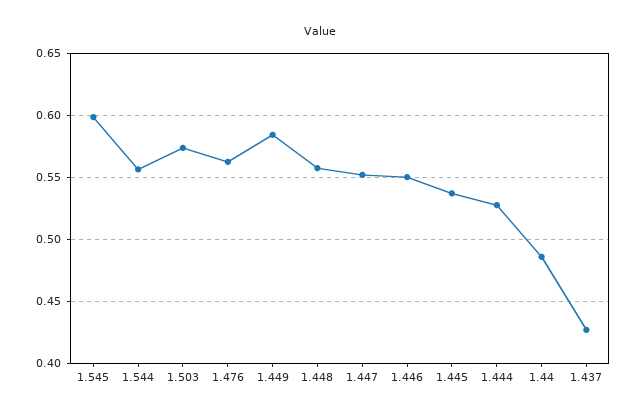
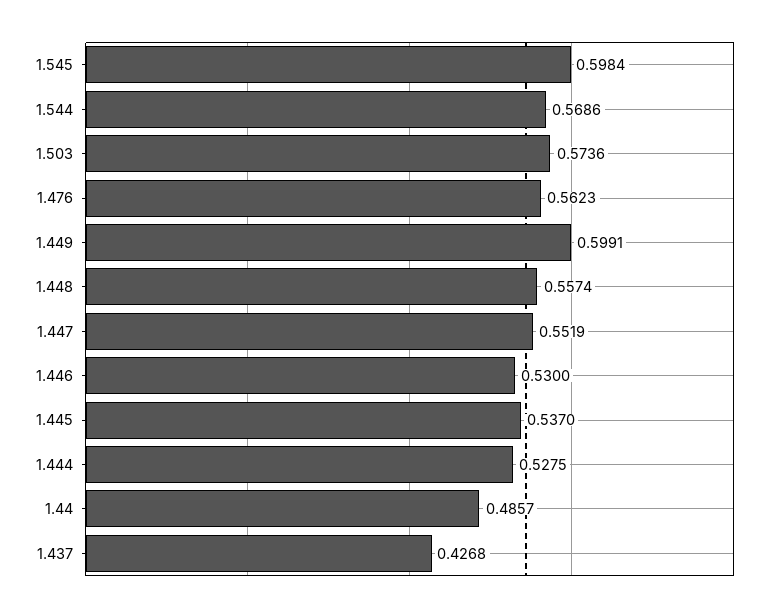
  {
    "1.545": 0.5984,
-   "1.544": 0.555,
+   "1.544": 0.5686,
    "1.503": 0.5736,
    "1.476": 0.5623,
-   "1.449": 0.585,
+   "1.449": 0.5991,
    "1.448": 0.5574,
    "1.447": 0.5519,
-   "1.446": 0.55,
+   "1.446": 0.53,
    "1.445": 0.537,
    "1.444": 0.5275,
    "1.44": 0.4857,
    "1.437": 0.4268
  }

